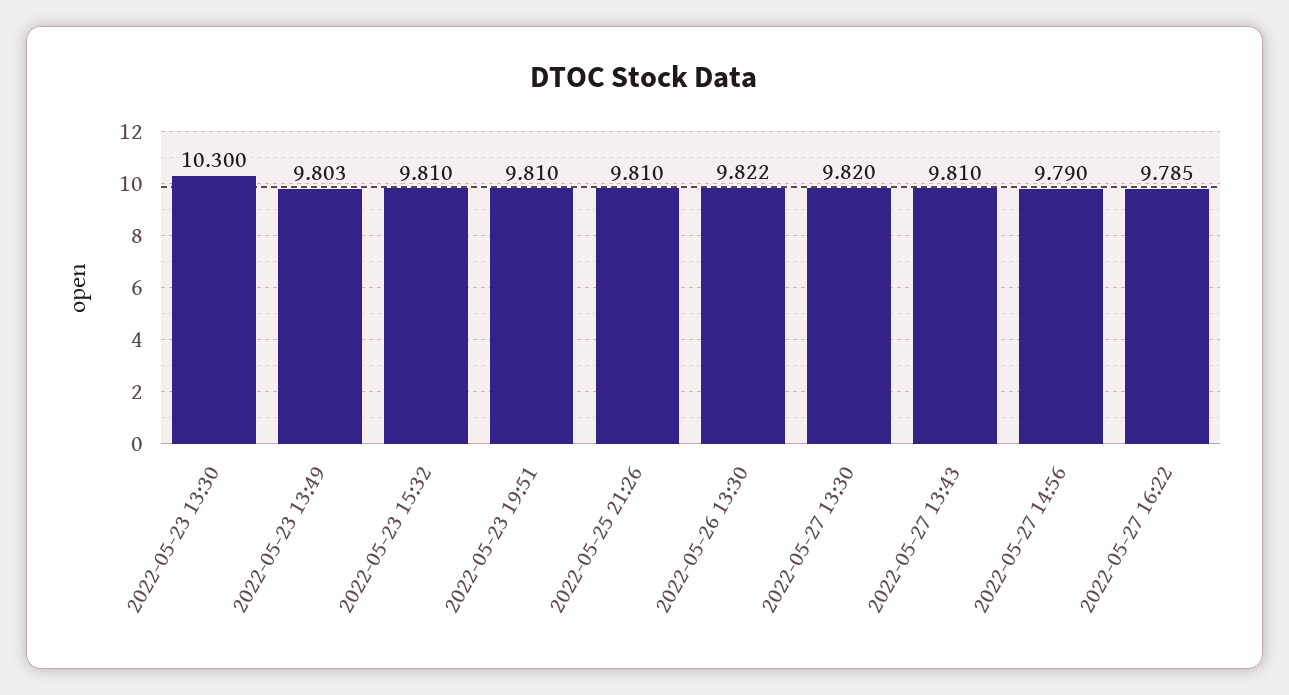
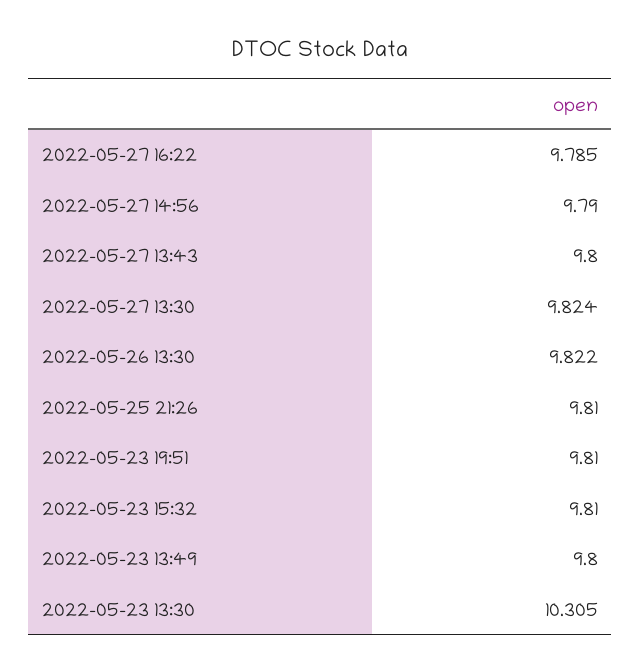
  {
-   "2022-05-23 13:30": 10.3,
+   "2022-05-23 13:30": 10.305,
-   "2022-05-23 13:49": 9.803,
+   "2022-05-23 13:49": 9.8,
    "2022-05-23 15:32": 9.81,
    "2022-05-23 19:51": 9.81,
    "2022-05-25 21:26": 9.81,
    "2022-05-26 13:30": 9.822,
-   "2022-05-27 13:30": 9.82,
+   "2022-05-27 13:30": 9.824,
-   "2022-05-27 13:43": 9.81,
+   "2022-05-27 13:43": 9.8,
    "2022-05-27 14:56": 9.79,
    "2022-05-27 16:22": 9.785
  }

